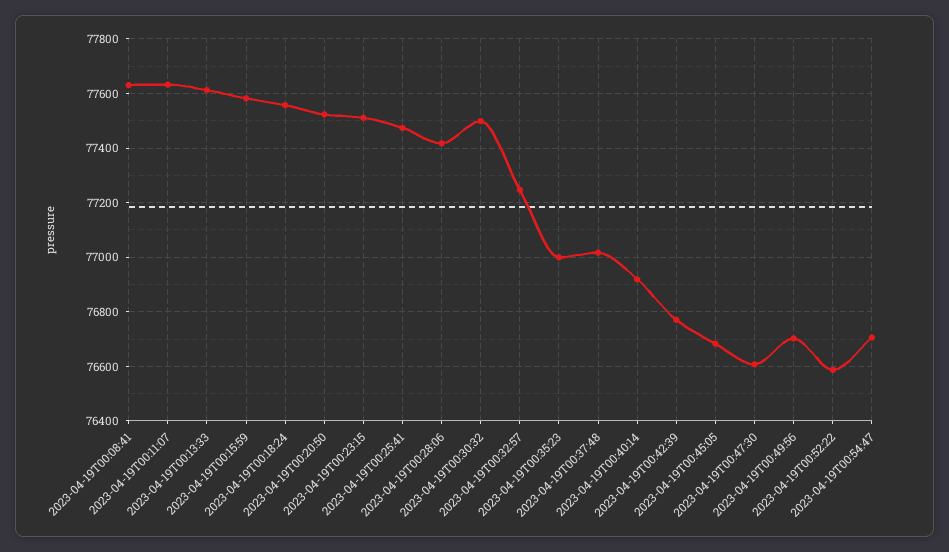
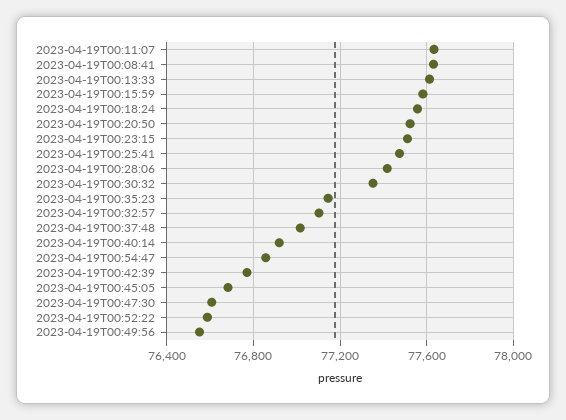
  {
    "2023-04-19T00:08:41": 77625,
    "2023-04-19T00:11:07": 77625,
    "2023-04-19T00:13:33": 77625,
    "2023-04-19T00:15:59": 77575,
    "2023-04-19T00:18:24": 77550,
    "2023-04-19T00:20:50": 77525,
    "2023-04-19T00:23:15": 77500,
    "2023-04-19T00:25:41": 77475,
    "2023-04-19T00:28:06": 77425,
-   "2023-04-19T00:30:32": 77500,
+   "2023-04-19T00:30:32": 77350,
-   "2023-04-19T00:32:57": 77250,
+   "2023-04-19T00:32:57": 77100,
-   "2023-04-19T00:35:23": 77000,
+   "2023-04-19T00:35:23": 77150,
    "2023-04-19T00:37:48": 77025,
    "2023-04-19T00:40:14": 76925,
    "2023-04-19T00:42:39": 76775,
    "2023-04-19T00:45:05": 76675,
    "2023-04-19T00:47:30": 76600,
-   "2023-04-19T00:49:56": 76700,
+   "2023-04-19T00:49:56": 76550,
    "2023-04-19T00:52:22": 76575,
-   "2023-04-19T00:54:47": 76700
+   "2023-04-19T00:54:47": 76850
  }

